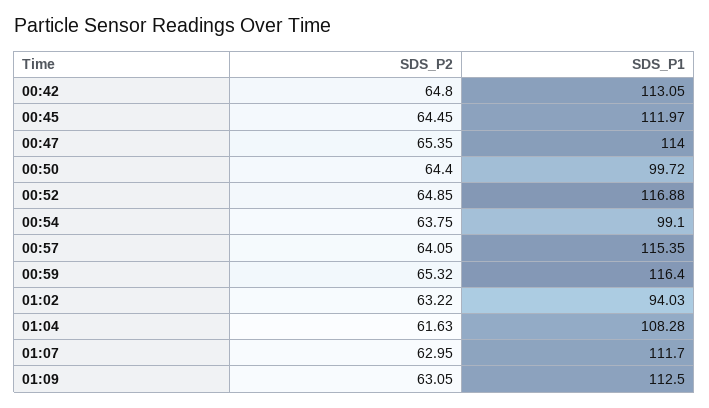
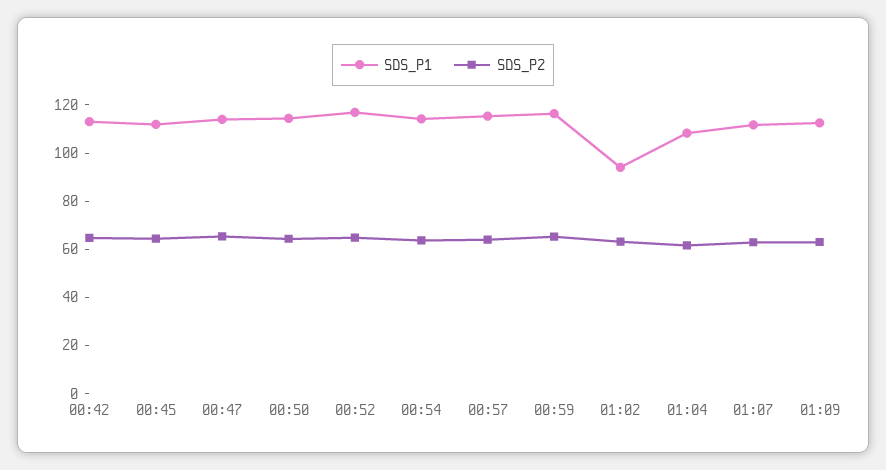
  {
    "SDS_P2": {
      "00:42": 64.8,
      "00:45": 64.45,
      "00:47": 65.35,
      "00:50": 64.4,
      "00:52": 64.85,
      "00:54": 63.75,
      "00:57": 64.05,
      "00:59": 65.32,
      "01:02": 63.22,
      "01:04": 61.63,
      "01:07": 62.95,
      "01:09": 63.05
    },
    "SDS_P1": {
      "00:42": 113.05,
      "00:45": 111.97,
      "00:47": 114,
-     "00:50": 99.72,
+     "00:50": 115,
      "00:52": 116.88,
-     "00:54": 99.1,
+     "00:54": 115,
      "00:57": 115.35,
      "00:59": 116.4,
      "01:02": 94.03,
      "01:04": 108.28,
      "01:07": 111.7,
      "01:09": 112.5
    }
  }

